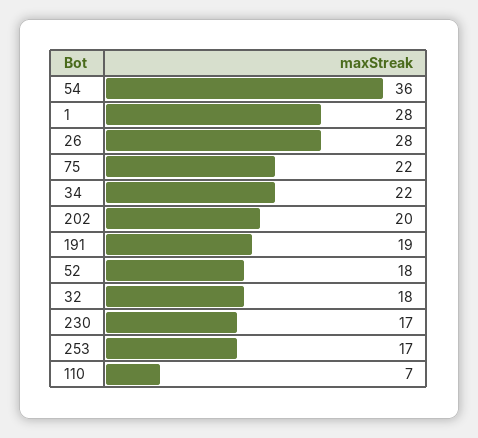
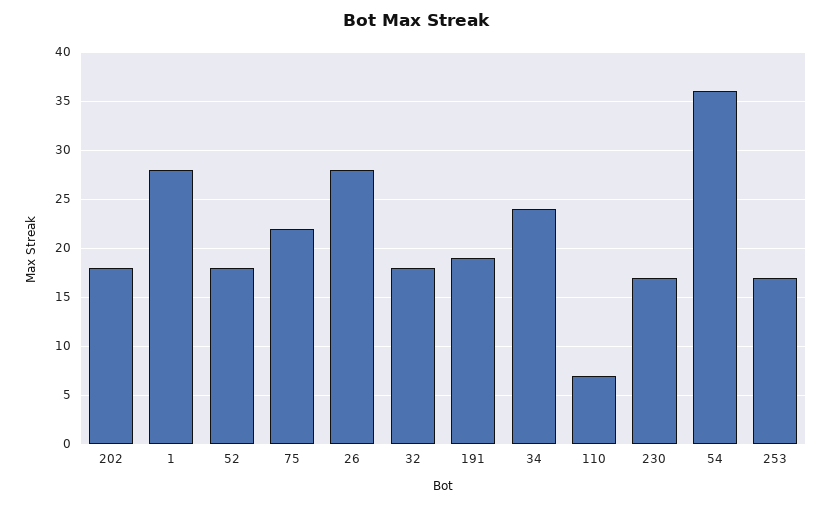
  {
    "54": 36,
    "1": 28,
    "26": 28,
    "75": 22,
-   "34": 22,
+   "34": 24,
-   "202": 20,
+   "202": 18,
    "191": 19,
    "52": 18,
    "32": 18,
    "230": 17,
    "253": 17,
    "110": 7
  }

